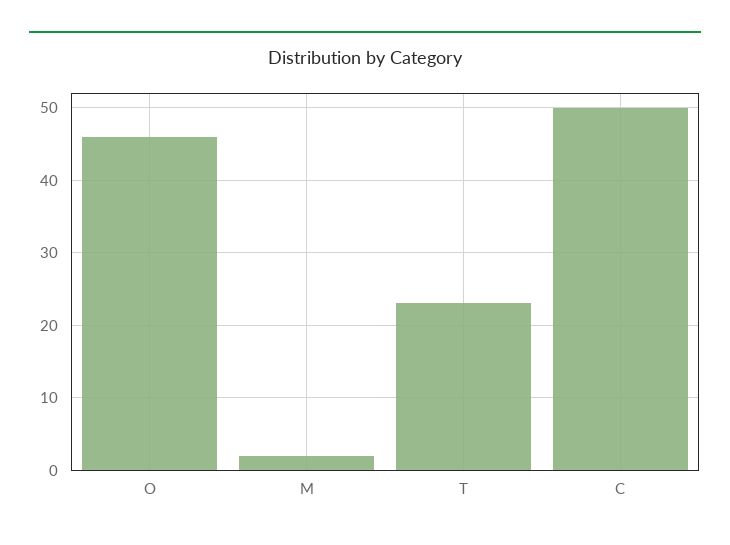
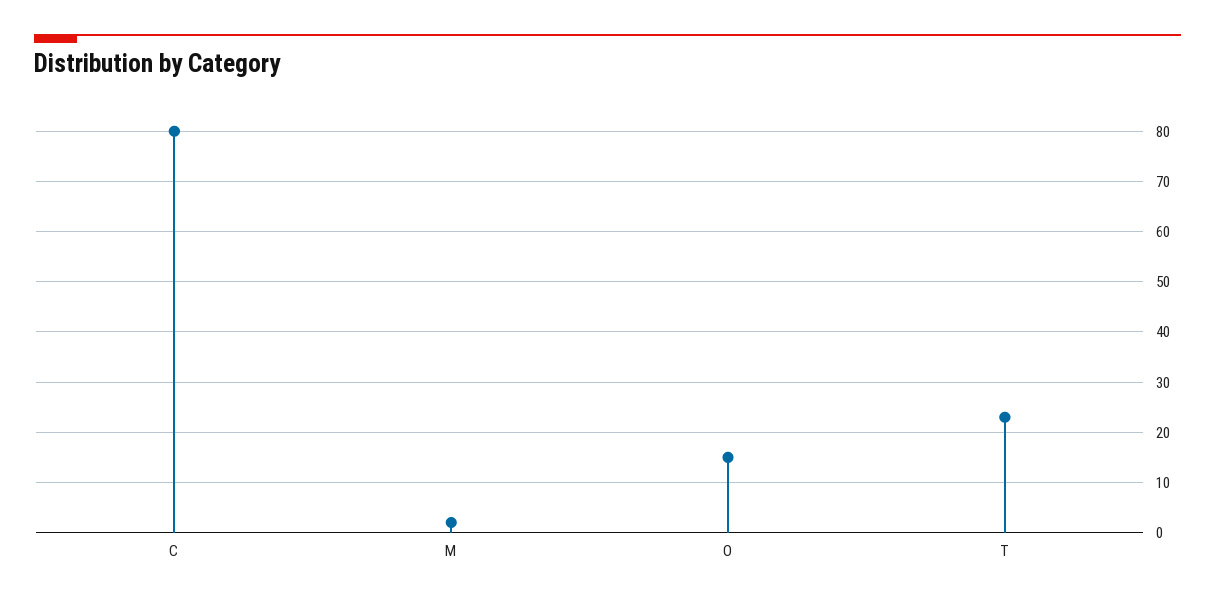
  {
-   "O": 46,
+   "O": 15,
    "M": 2,
    "T": 23,
-   "C": 50
+   "C": 80
  }

